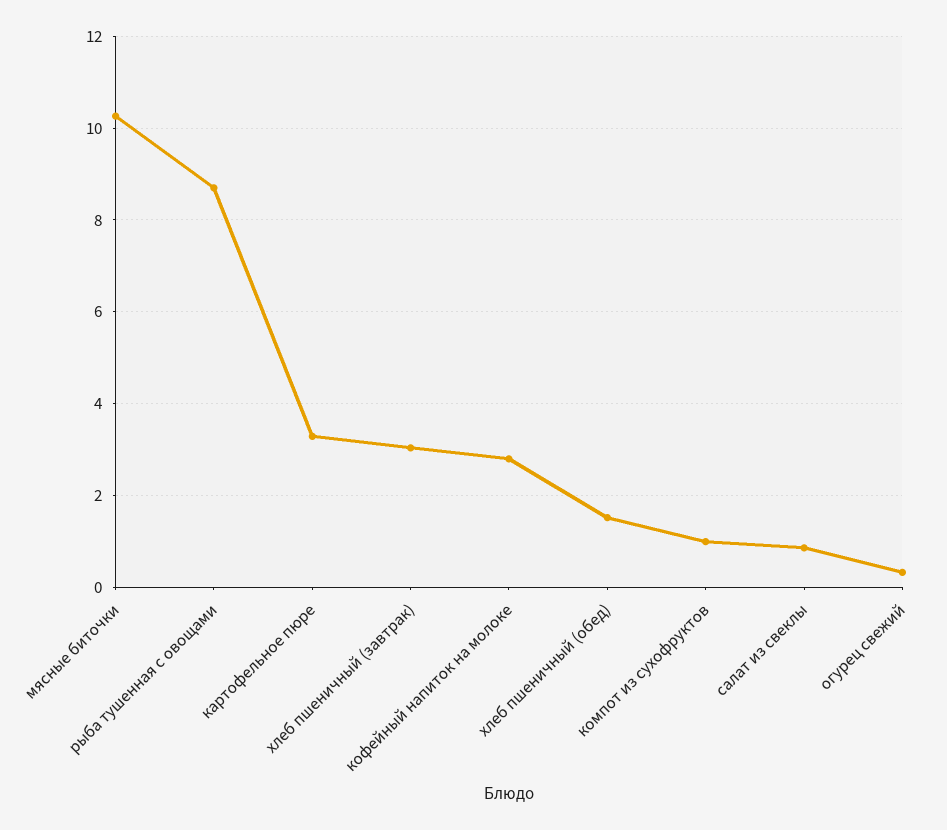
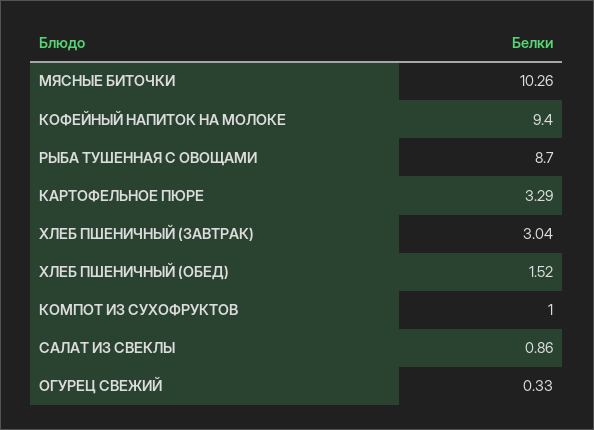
  {
    "мясные биточки": 10.26,
    "рыба тушенная с овощами": 8.7,
    "картофельное пюре": 3.29,
    "хлеб пшеничный (завтрак)": 3.04,
-   "кофейный напиток на молоке": 2.8,
+   "кофейный напиток на молоке": 9.4,
    "хлеб пшеничный (обед)": 1.52,
    "компот из сухофруктов": 1,
    "салат из свеклы": 0.86,
    "огурец свежий": 0.33
  }

